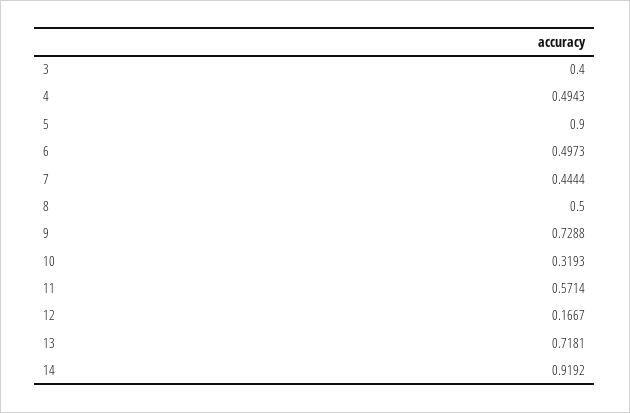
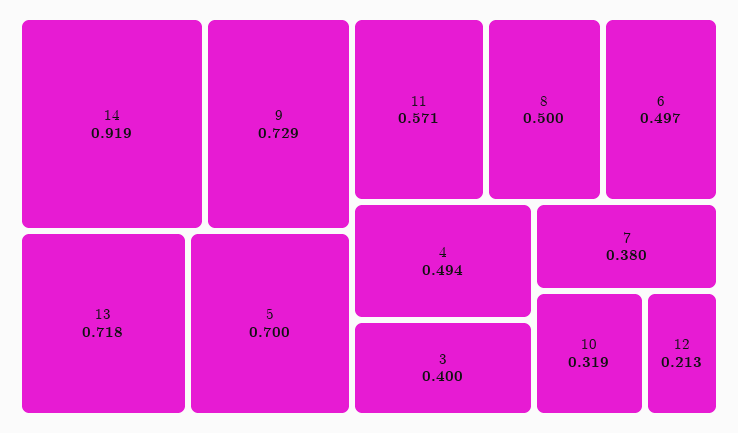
  {
    "3": 0.4,
    "4": 0.4943,
-   "5": 0.9,
+   "5": 0.7,
    "6": 0.4973,
-   "7": 0.4444,
+   "7": 0.38,
    "8": 0.5,
    "9": 0.7288,
    "10": 0.3193,
    "11": 0.5714,
-   "12": 0.1667,
+   "12": 0.213,
    "13": 0.7181,
    "14": 0.9192
  }

